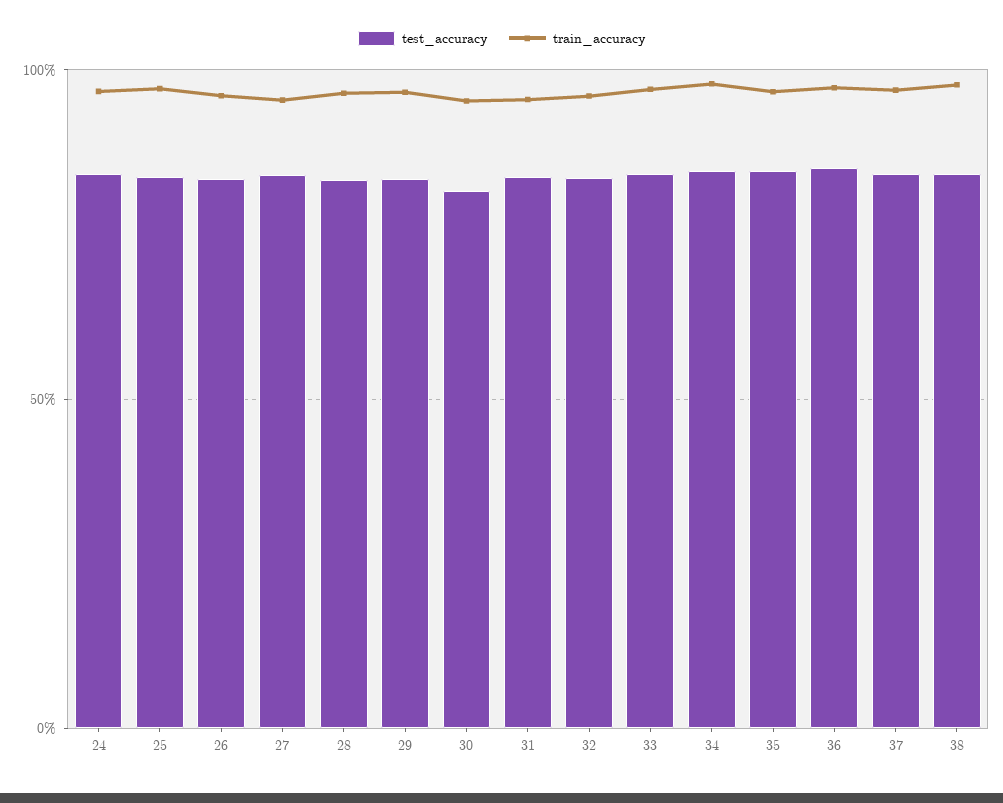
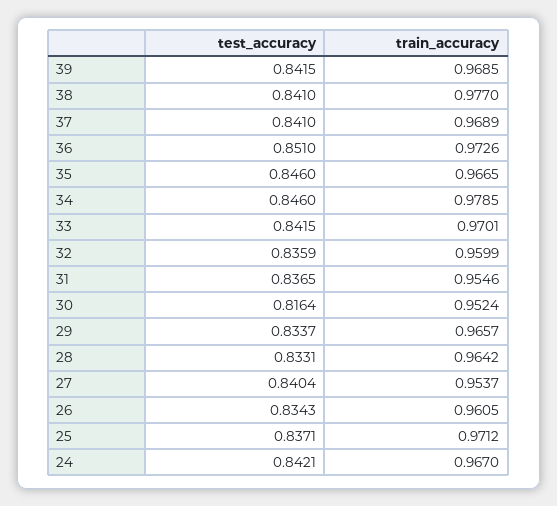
  {
    "test_accuracy": {
      "24": 0.8421,
      "25": 0.8371,
      "26": 0.8343,
      "27": 0.8404,
      "28": 0.8331,
      "29": 0.8337,
      "30": 0.8164,
      "31": 0.8365,
      "32": 0.8359,
      "33": 0.8415,
      "34": 0.846,
      "35": 0.846,
      "36": 0.851,
      "37": 0.841,
-     "38": 0.841
+     "38": 0.841,
+     "39": 0.8415
    },
    "train_accuracy": {
      "24": 0.967,
      "25": 0.9712,
      "26": 0.9605,
      "27": 0.9537,
      "28": 0.9642,
      "29": 0.9657,
      "30": 0.9524,
      "31": 0.9546,
      "32": 0.9599,
      "33": 0.9701,
      "34": 0.9785,
      "35": 0.9665,
      "36": 0.9726,
      "37": 0.9689,
-     "38": 0.977
+     "38": 0.977,
+     "39": 0.9685
    }
  }

